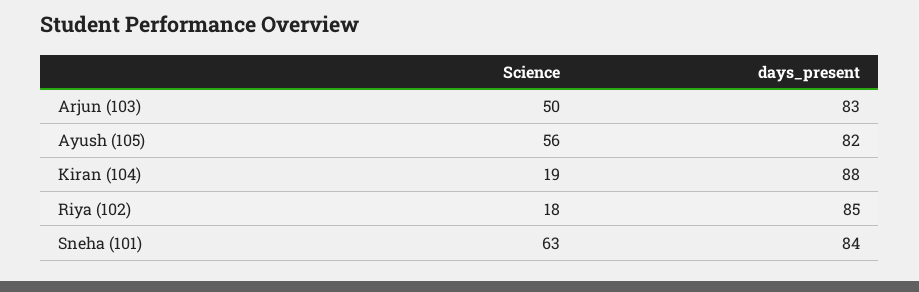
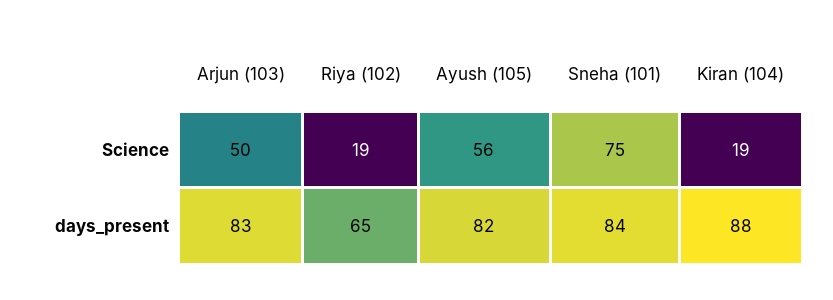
  {
    "Science": {
      "Arjun (103)": 50,
      "Ayush (105)": 56,
      "Kiran (104)": 19,
-     "Riya (102)": 18,
+     "Riya (102)": 19,
-     "Sneha (101)": 63
+     "Sneha (101)": 75
    },
    "days_present": {
      "Arjun (103)": 83,
      "Ayush (105)": 82,
      "Kiran (104)": 88,
-     "Riya (102)": 85,
+     "Riya (102)": 65,
      "Sneha (101)": 84
    }
  }

